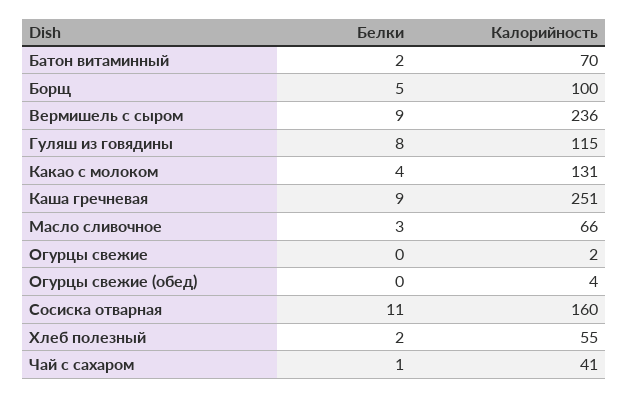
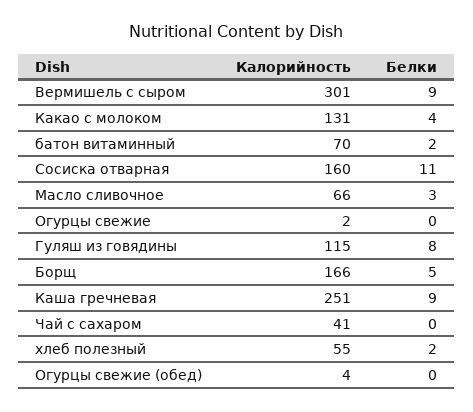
  {
    "Белки": {
      "Батон витаминный": 2,
      "Борщ": 5,
      "Вермишель с сыром": 9,
      "Гуляш из говядины": 8,
      "Какао с молоком": 4,
      "Каша гречневая": 9,
      "Масло сливочное": 3,
      "Огурцы свежие": 0,
      "Огурцы свежие (обед)": 0,
      "Сосиска отварная": 11,
      "Хлеб полезный": 2,
-     "Чай с сахаром": 1
+     "Чай с сахаром": 0
    },
    "Калорийность": {
      "Батон витаминный": 70,
-     "Борщ": 100,
+     "Борщ": 166,
-     "Вермишель с сыром": 236,
+     "Вермишель с сыром": 301,
      "Гуляш из говядины": 115,
      "Какао с молоком": 131,
      "Каша гречневая": 251,
      "Масло сливочное": 66,
      "Огурцы свежие": 2,
      "Огурцы свежие (обед)": 4,
      "Сосиска отварная": 160,
      "Хлеб полезный": 55,
      "Чай с сахаром": 41
    }
  }

